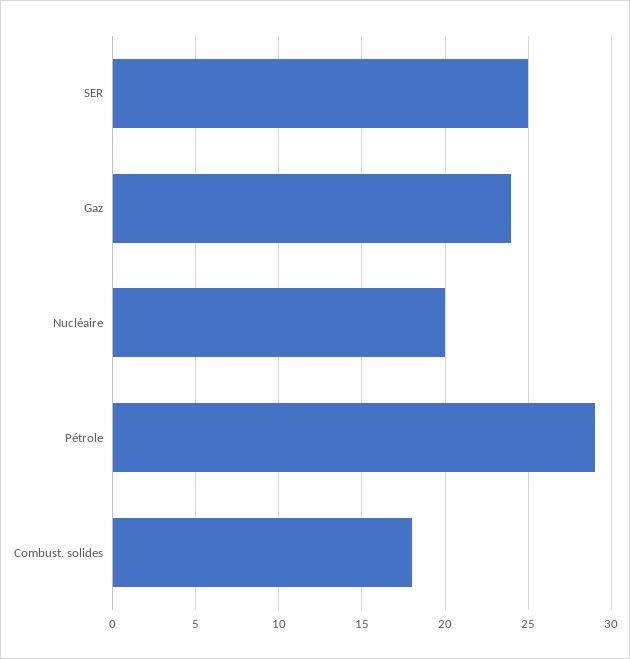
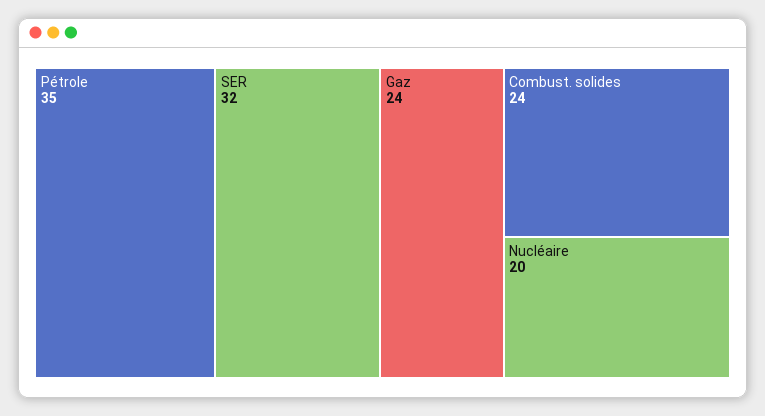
  {
-   "SER": 25,
+   "SER": 32,
    "Gaz": 24,
    "Nucléaire": 20,
-   "Pétrole": 29,
+   "Pétrole": 35,
-   "Combust. solides": 18
+   "Combust. solides": 24
  }

